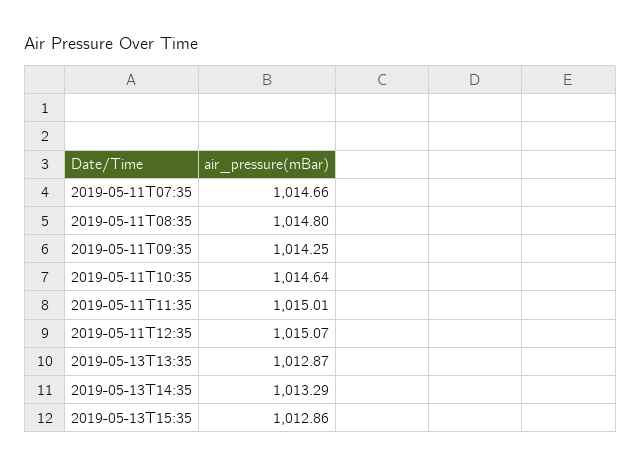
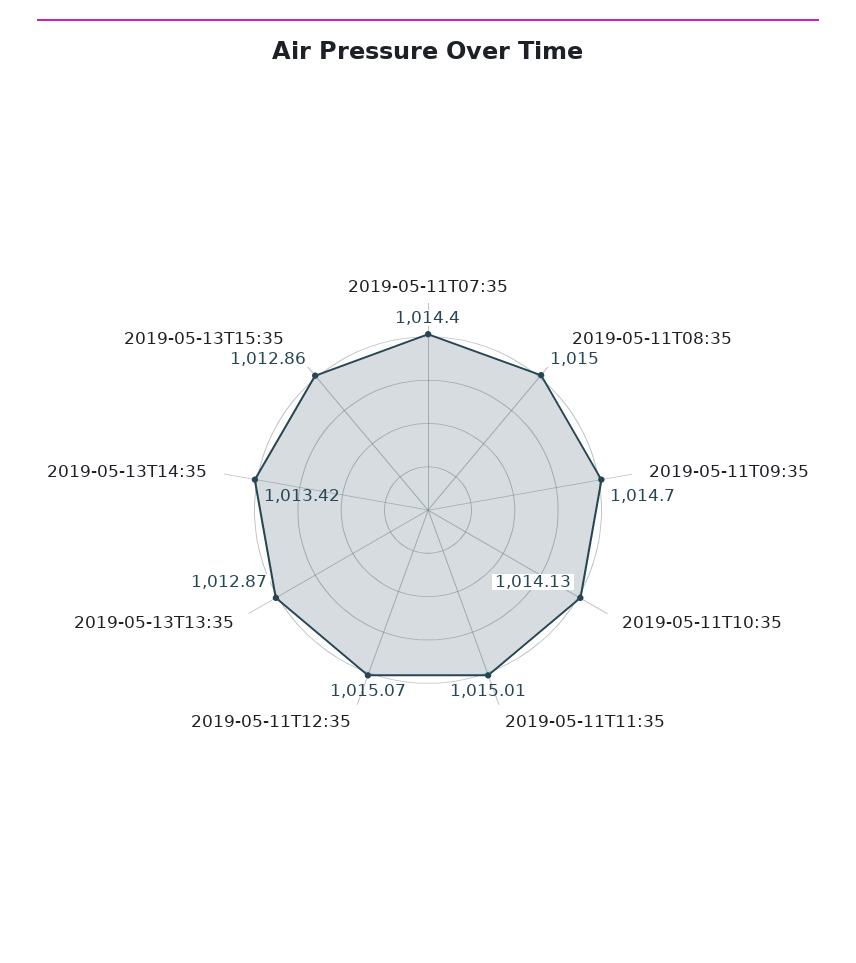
  {
-   "2019-05-11T07:35": 1014.66,
+   "2019-05-11T07:35": 1014.4,
-   "2019-05-11T08:35": 1014.8,
+   "2019-05-11T08:35": 1015,
-   "2019-05-11T09:35": 1014.25,
+   "2019-05-11T09:35": 1014.7,
-   "2019-05-11T10:35": 1014.64,
+   "2019-05-11T10:35": 1014.13,
    "2019-05-11T11:35": 1015.01,
    "2019-05-11T12:35": 1015.07,
    "2019-05-13T13:35": 1012.87,
-   "2019-05-13T14:35": 1013.29,
+   "2019-05-13T14:35": 1013.42,
    "2019-05-13T15:35": 1012.86
  }

